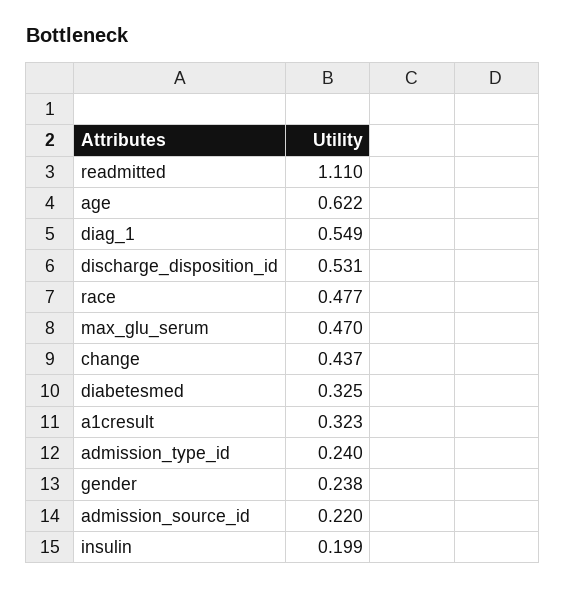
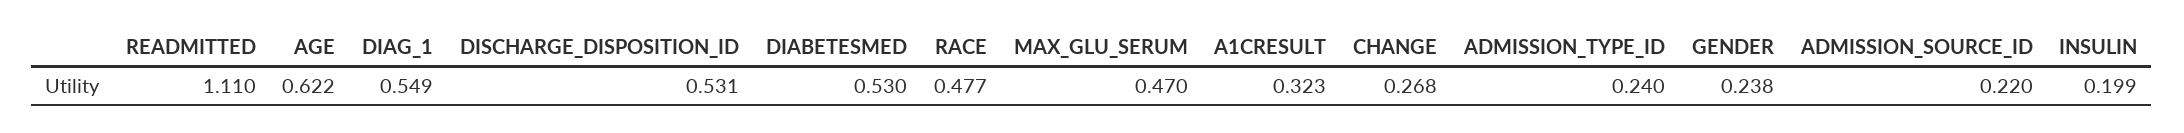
  {
    "readmitted": 1.11,
    "age": 0.622,
    "diag_1": 0.549,
    "discharge_disposition_id": 0.531,
    "race": 0.477,
    "max_glu_serum": 0.47,
-   "change": 0.437,
+   "change": 0.268,
-   "diabetesmed": 0.325,
+   "diabetesmed": 0.53,
    "a1cresult": 0.323,
    "admission_type_id": 0.24,
    "gender": 0.238,
    "admission_source_id": 0.22,
    "insulin": 0.199
  }

